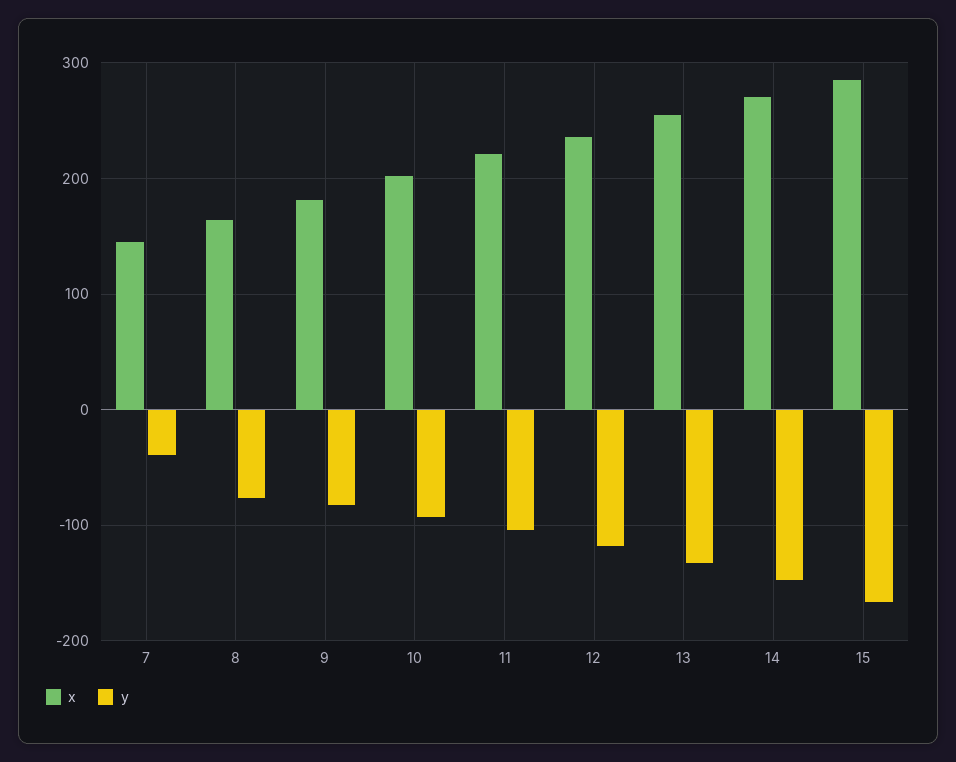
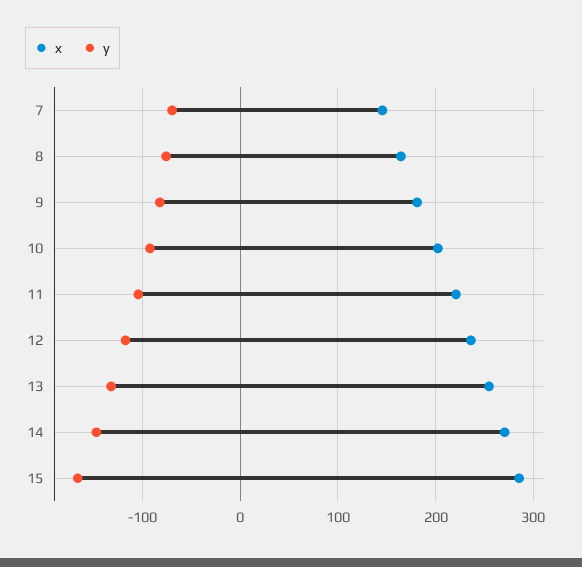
  {
    "x": {
      "7": 150,
      "8": 160,
      "9": 180,
      "10": 200,
      "11": 220,
      "12": 240,
      "13": 250,
      "14": 270,
      "15": 290
    },
    "y": {
-     "7": -40,
+     "7": -70,
      "8": -80,
      "9": -80,
      "10": -90,
      "11": -100,
      "12": -120,
      "13": -130,
      "14": -150,
      "15": -170
    }
  }

